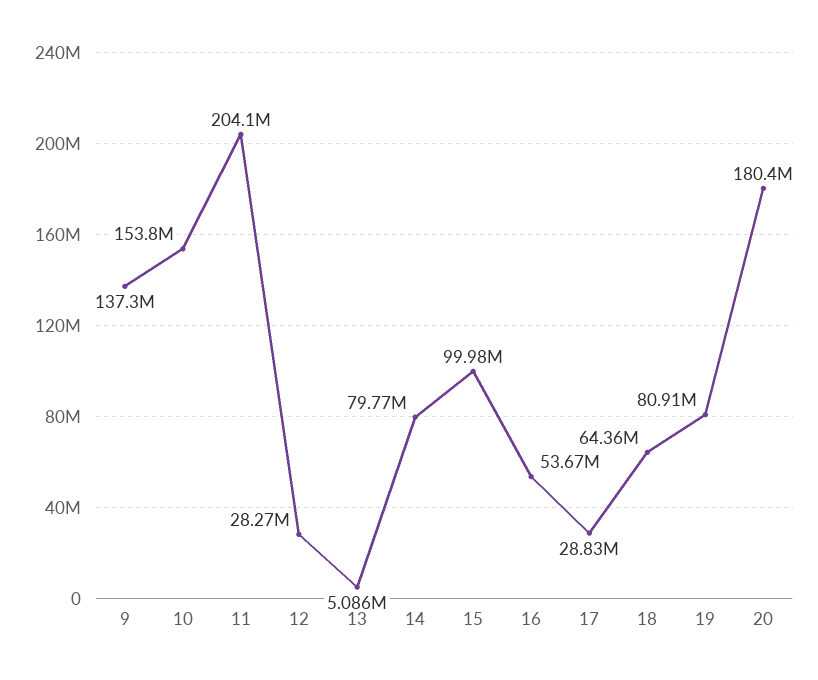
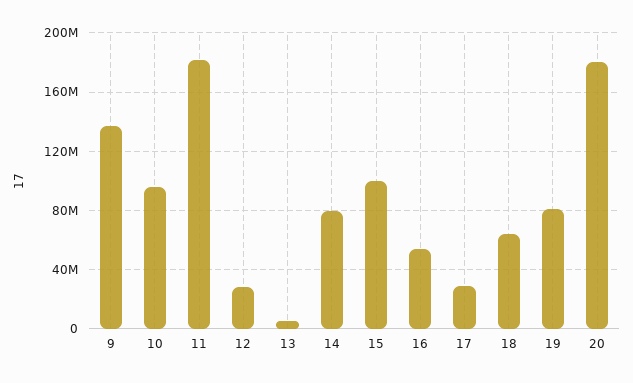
  {
    "9": 137300000,
-   "10": 153800000,
+   "10": 95000000,
-   "11": 204100000,
+   "11": 180000000,
    "12": 28270000,
    "13": 5086000,
    "14": 79770000,
    "15": 99980000,
    "16": 53670000,
    "17": 28830000,
    "18": 64360000,
    "19": 80910000,
    "20": 180400000
  }

